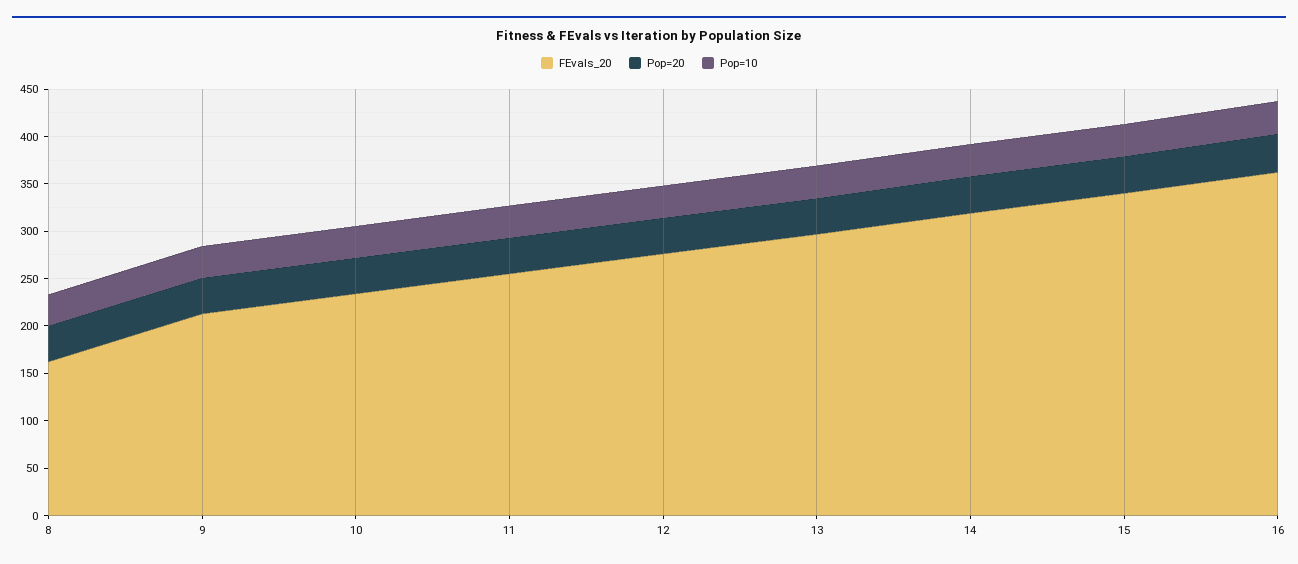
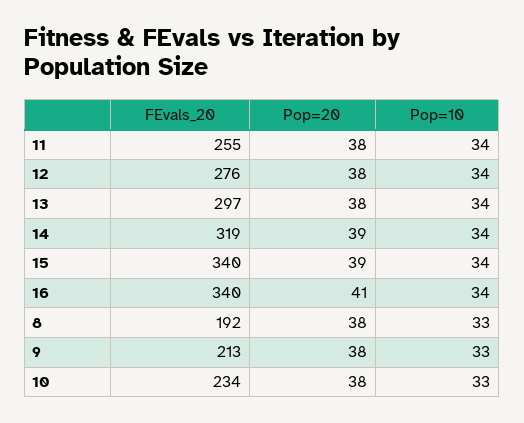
  {
    "FEvals_20": {
-     "8": 160,
+     "8": 192,
      "9": 213,
      "10": 234,
      "11": 255,
      "12": 276,
      "13": 297,
      "14": 319,
      "15": 340,
-     "16": 360
+     "16": 340
    },
    "Pop=20": {
      "8": 38,
      "9": 38,
      "10": 38,
      "11": 38,
      "12": 38,
      "13": 38,
      "14": 39,
      "15": 39,
      "16": 41
    },
    "Pop=10": {
      "8": 33,
      "9": 33,
      "10": 33,
      "11": 34,
      "12": 34,
      "13": 34,
      "14": 34,
      "15": 34,
      "16": 34
    }
  }

